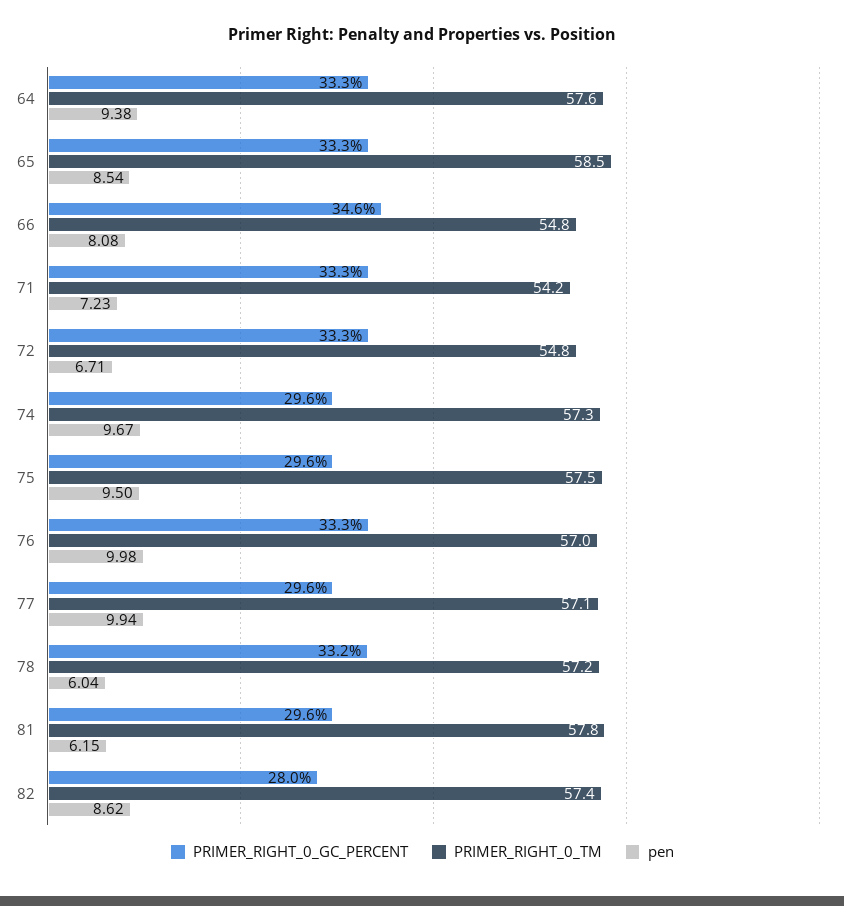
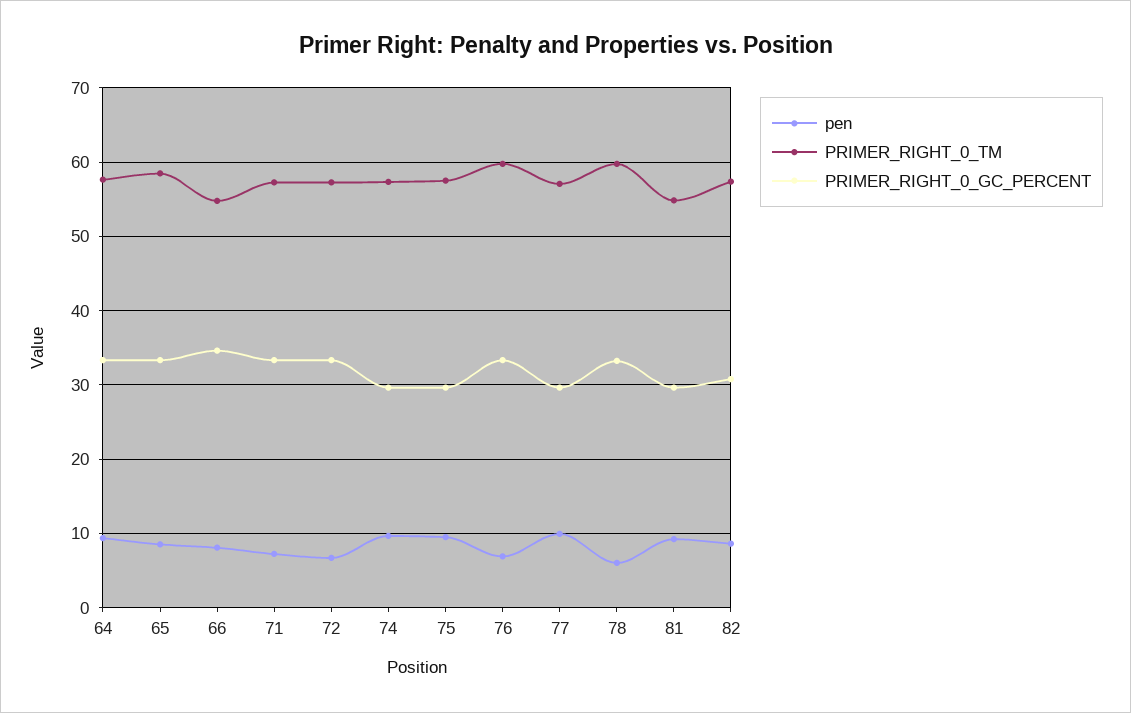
  {
    "PRIMER_RIGHT_0_GC_PERCENT": {
      "64": 33.3,
      "65": 33.3,
      "66": 34.6,
      "71": 33.3,
      "72": 33.3,
      "74": 29.6,
      "75": 29.6,
      "76": 33.3,
      "77": 29.6,
      "78": 33.2,
      "81": 29.6,
-     "82": 28
+     "82": 31
    },
    "PRIMER_RIGHT_0_TM": {
      "64": 57.6,
      "65": 58.5,
      "66": 54.8,
-     "71": 54.2,
+     "71": 57,
-     "72": 54.8,
+     "72": 57,
      "74": 57.3,
      "75": 57.5,
-     "76": 57,
+     "76": 60,
      "77": 57.1,
-     "78": 57.2,
+     "78": 60,
-     "81": 57.8,
+     "81": 55,
      "82": 57.4
    },
    "pen": {
      "64": 9.38,
      "65": 8.54,
      "66": 8.08,
      "71": 7.23,
      "72": 6.71,
      "74": 9.67,
      "75": 9.5,
-     "76": 9.98,
+     "76": 7,
      "77": 9.94,
      "78": 6.04,
-     "81": 6.15,
+     "81": 9,
      "82": 8.62
    }
  }

